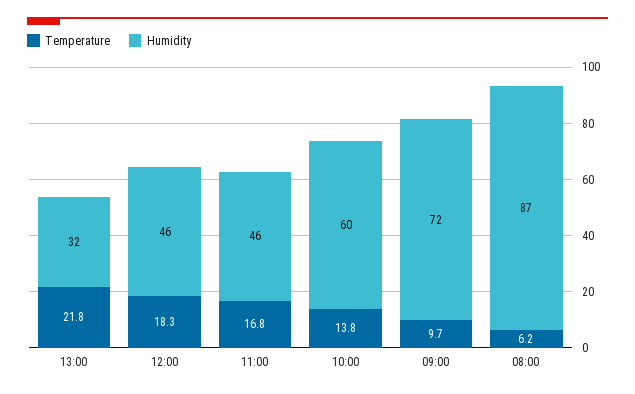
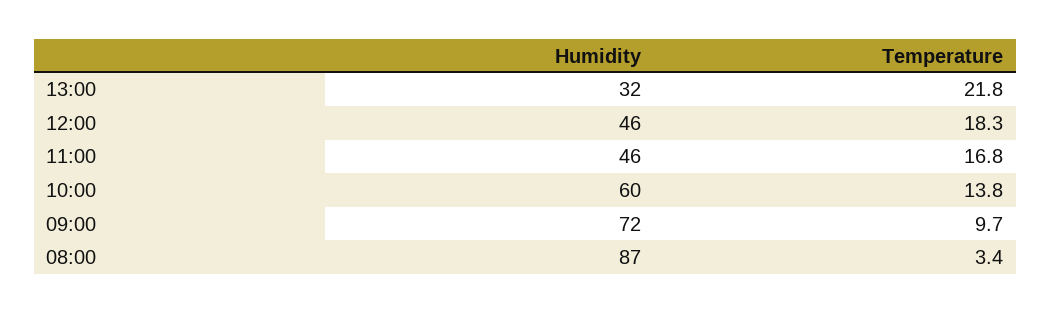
  {
    "Temperature": {
      "13:00": 21.8,
      "12:00": 18.3,
      "11:00": 16.8,
      "10:00": 13.8,
      "09:00": 9.7,
-     "08:00": 6.2
+     "08:00": 3.4
    },
    "Humidity": {
      "13:00": 32,
      "12:00": 46,
      "11:00": 46,
      "10:00": 60,
      "09:00": 72,
      "08:00": 87
    }
  }

